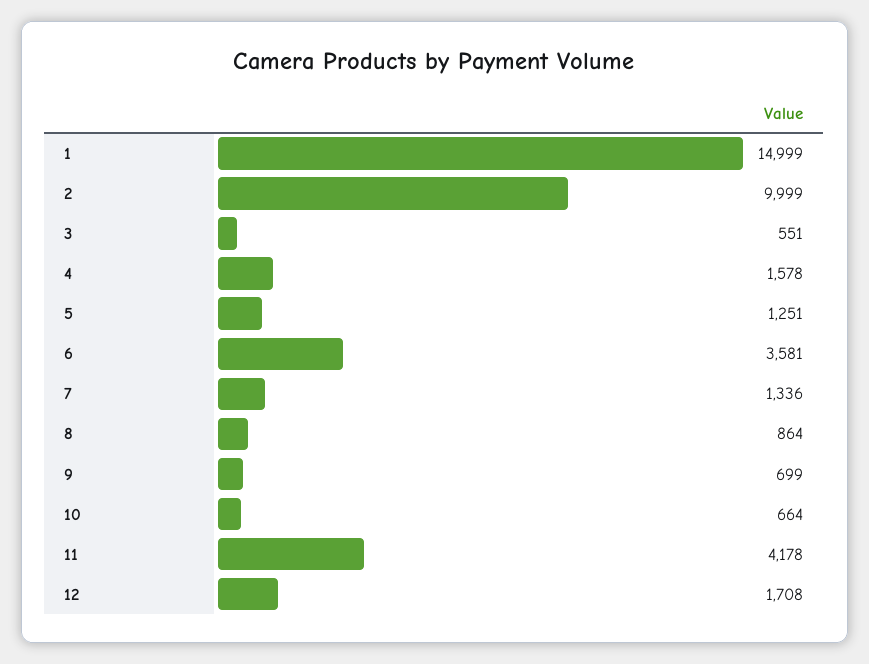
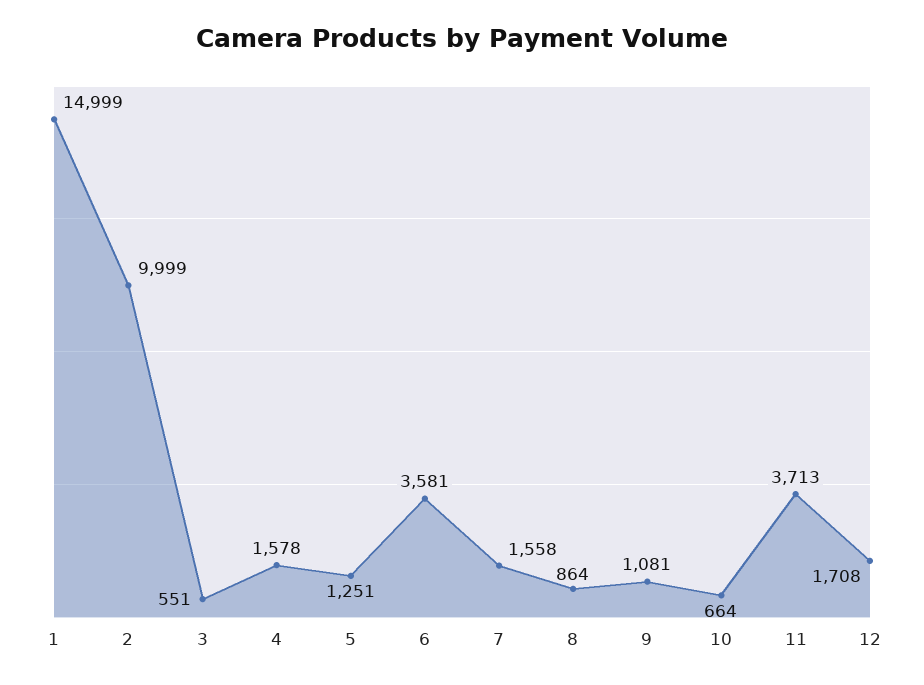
  {
    "1": 14999,
    "2": 9999,
    "3": 551,
    "4": 1578,
    "5": 1251,
    "6": 3581,
-   "7": 1336,
+   "7": 1558,
    "8": 864,
-   "9": 699,
+   "9": 1081,
    "10": 664,
-   "11": 4178,
+   "11": 3713,
    "12": 1708
  }

